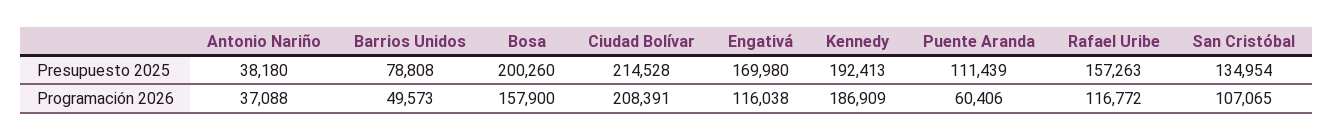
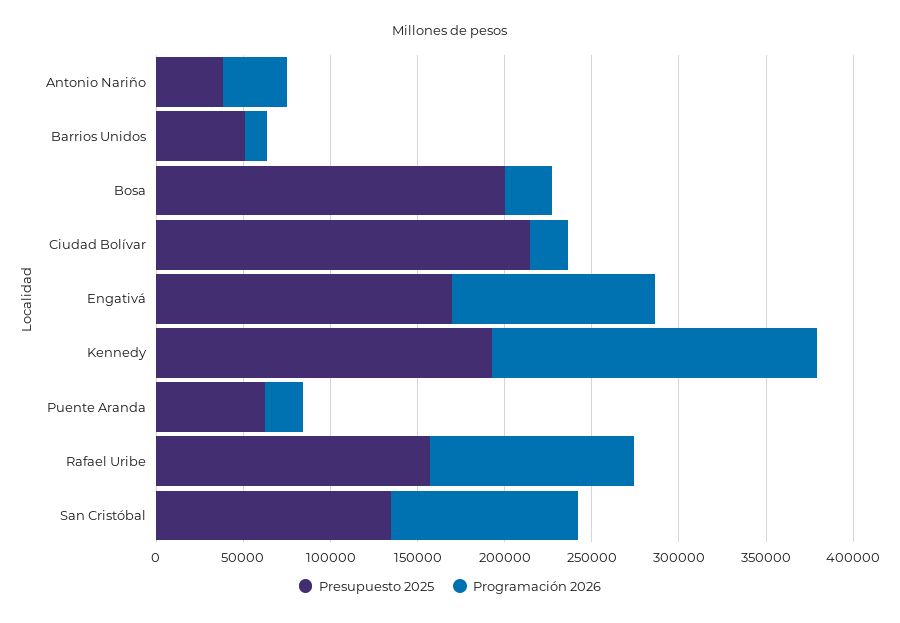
  {
    "Presupuesto 2025": {
      "Antonio Nariño": 38180,
-     "Barrios Unidos": 78808,
+     "Barrios Unidos": 50000,
      "Bosa": 200260,
      "Ciudad Bolívar": 214528,
      "Engativá": 169980,
      "Kennedy": 192413,
-     "Puente Aranda": 111439,
+     "Puente Aranda": 60000,
      "Rafael Uribe": 157263,
      "San Cristóbal": 134954
    },
    "Programación 2026": {
      "Antonio Nariño": 37088,
-     "Barrios Unidos": 49573,
+     "Barrios Unidos": 10000,
-     "Bosa": 157900,
+     "Bosa": 30000,
-     "Ciudad Bolívar": 208391,
+     "Ciudad Bolívar": 20000,
      "Engativá": 116038,
      "Kennedy": 186909,
-     "Puente Aranda": 60406,
+     "Puente Aranda": 20000,
      "Rafael Uribe": 116772,
      "San Cristóbal": 107065
    }
  }

